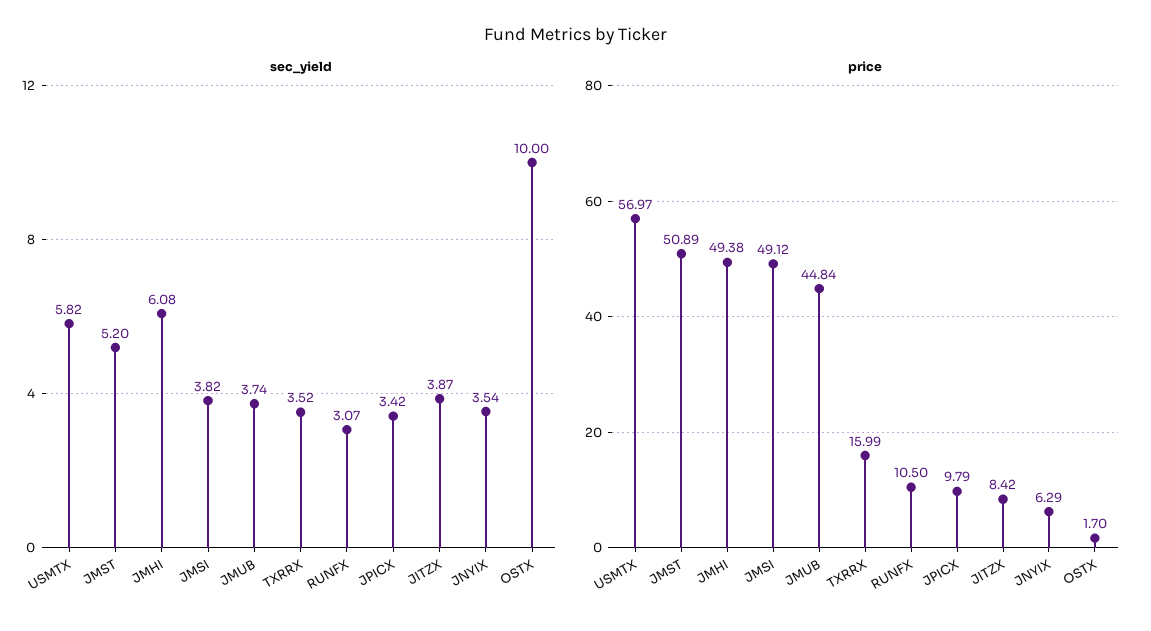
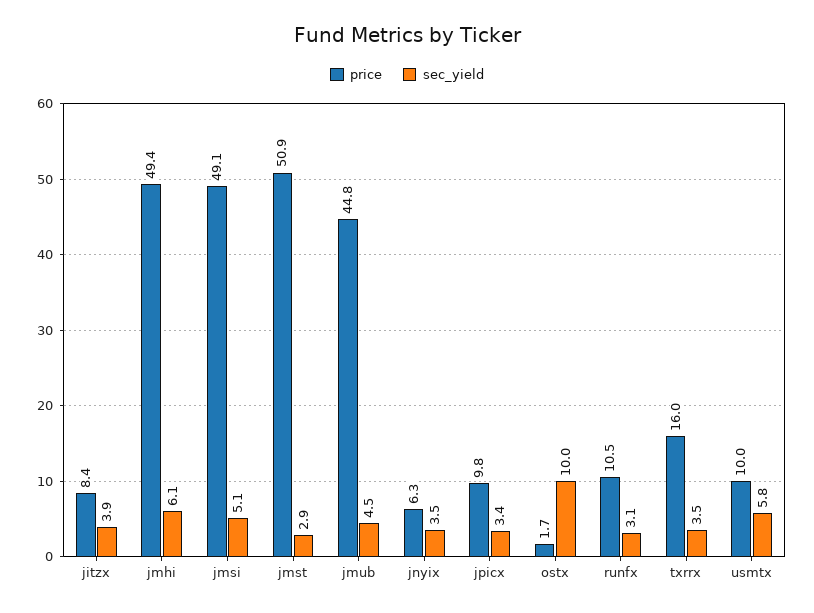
  {
    "sec_yield": {
      "USMTX": 5.82,
-     "JMST": 5.2,
+     "JMST": 2.9,
      "JMHI": 6.08,
-     "JMSI": 3.82,
+     "JMSI": 5.1,
-     "JMUB": 3.74,
+     "JMUB": 4.5,
      "TXRRX": 3.52,
      "RUNFX": 3.07,
      "JPICX": 3.42,
      "JITZX": 3.87,
      "JNYIX": 3.54,
      "OSTX": 10
    },
    "price": {
-     "USMTX": 56.97,
+     "USMTX": 10,
      "JMST": 50.89,
      "JMHI": 49.38,
      "JMSI": 49.12,
      "JMUB": 44.84,
      "TXRRX": 15.99,
      "RUNFX": 10.5,
      "JPICX": 9.79,
      "JITZX": 8.42,
      "JNYIX": 6.29,
      "OSTX": 1.7
    }
  }

